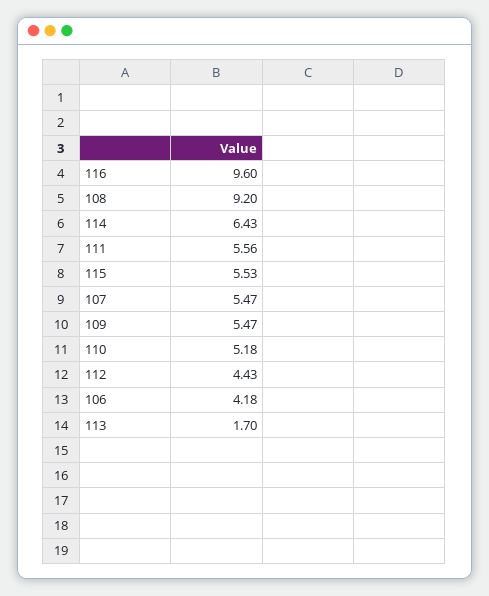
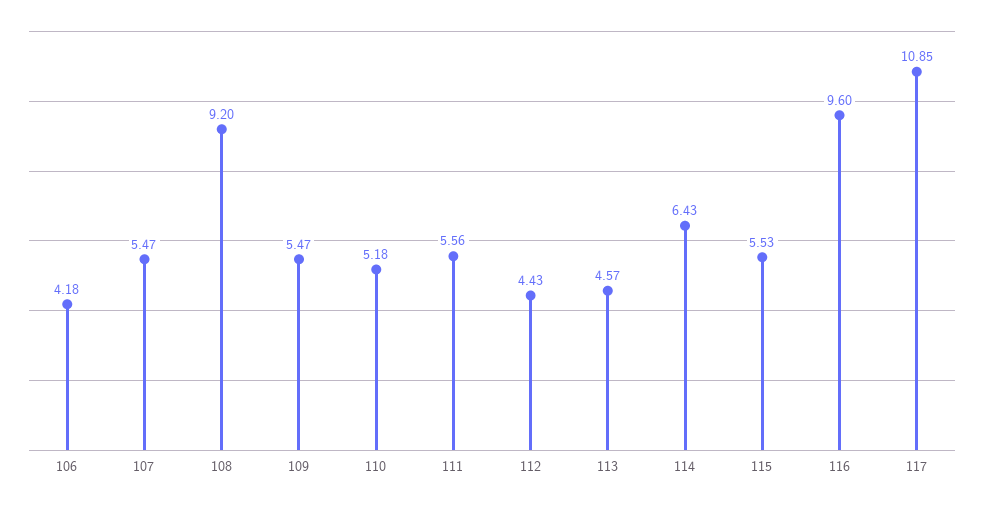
  {
    "116": 9.6,
    "108": 9.2,
    "114": 6.43,
    "111": 5.56,
    "115": 5.53,
    "107": 5.47,
    "109": 5.47,
    "110": 5.18,
    "112": 4.43,
    "106": 4.18,
-   "113": 1.7
+   "113": 4.57,
+   "117": 10.85
  }

